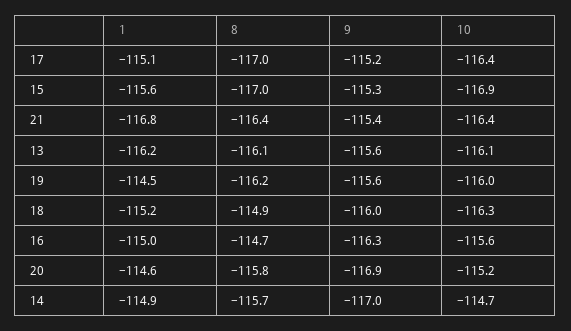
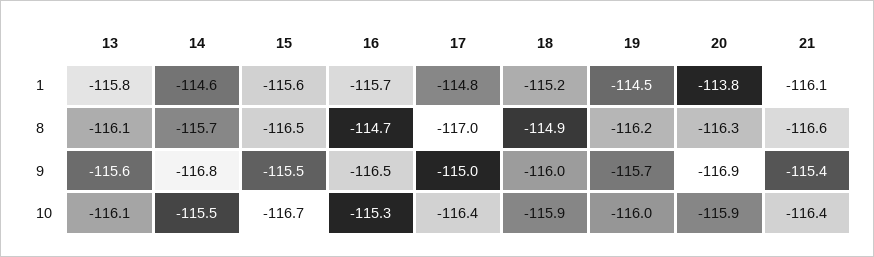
  {
    "1": {
-     "17": -115.1,
+     "17": -114.8,
      "15": -115.6,
-     "21": -116.8,
+     "21": -116.1,
-     "13": -116.2,
+     "13": -115.8,
      "19": -114.5,
      "18": -115.2,
-     "16": -115,
+     "16": -115.7,
-     "20": -114.6,
+     "20": -113.8,
-     "14": -114.9
+     "14": -114.6
    },
    "8": {
      "17": -117,
-     "15": -117,
+     "15": -116.5,
-     "21": -116.4,
+     "21": -116.6,
      "13": -116.1,
      "19": -116.2,
      "18": -114.9,
      "16": -114.7,
-     "20": -115.8,
+     "20": -116.3,
      "14": -115.7
    },
    "9": {
-     "17": -115.2,
+     "17": -115,
-     "15": -115.3,
+     "15": -115.5,
      "21": -115.4,
      "13": -115.6,
-     "19": -115.6,
+     "19": -115.7,
      "18": -116,
-     "16": -116.3,
+     "16": -116.5,
      "20": -116.9,
-     "14": -117
+     "14": -116.8
    },
    "10": {
      "17": -116.4,
-     "15": -116.9,
+     "15": -116.7,
      "21": -116.4,
      "13": -116.1,
      "19": -116,
-     "18": -116.3,
+     "18": -115.9,
-     "16": -115.6,
+     "16": -115.3,
-     "20": -115.2,
+     "20": -115.9,
-     "14": -114.7
+     "14": -115.5
    }
  }

